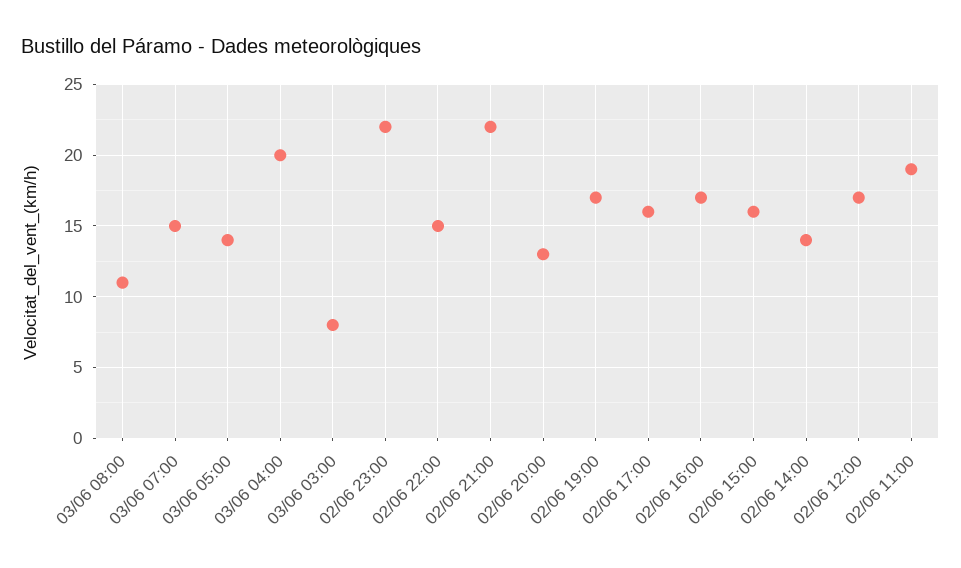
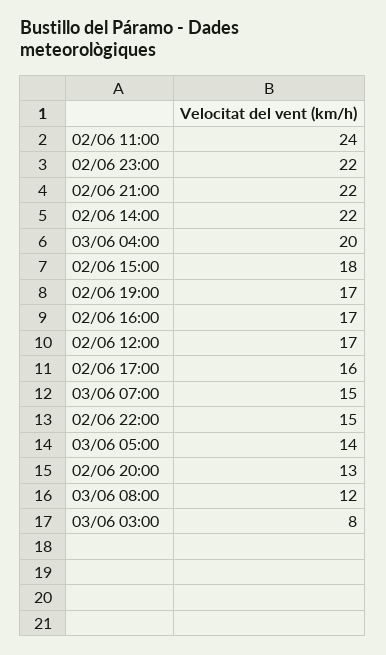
  {
-   "03/06 08:00": 11,
+   "03/06 08:00": 12,
    "03/06 07:00": 15,
    "03/06 05:00": 14,
    "03/06 04:00": 20,
    "03/06 03:00": 8,
    "02/06 23:00": 22,
    "02/06 22:00": 15,
    "02/06 21:00": 22,
    "02/06 20:00": 13,
    "02/06 19:00": 17,
    "02/06 17:00": 16,
    "02/06 16:00": 17,
-   "02/06 15:00": 16,
+   "02/06 15:00": 18,
-   "02/06 14:00": 14,
+   "02/06 14:00": 22,
    "02/06 12:00": 17,
-   "02/06 11:00": 19
+   "02/06 11:00": 24
  }

